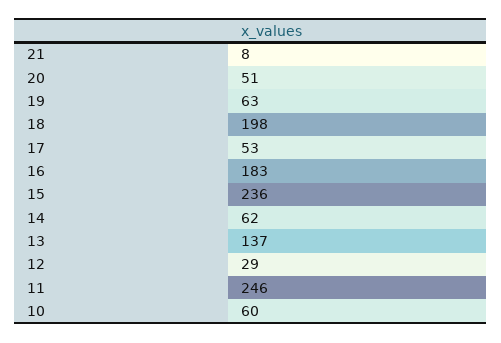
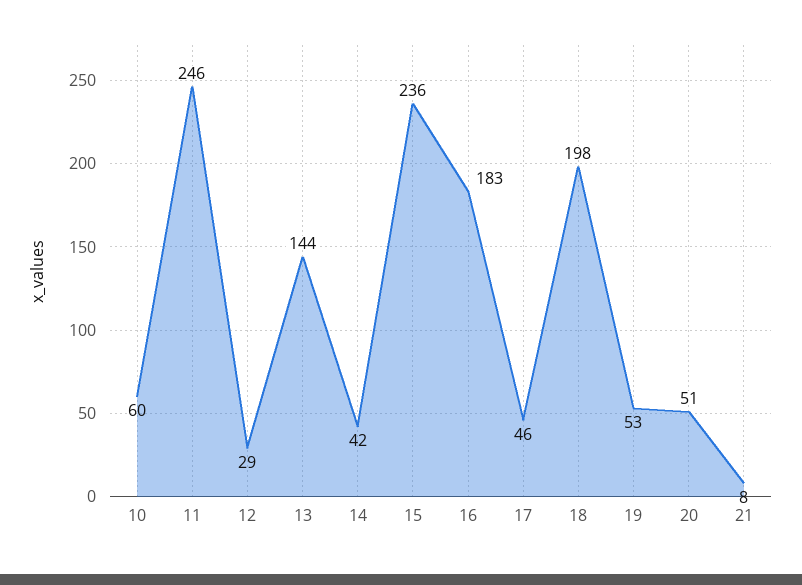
  {
    "21": 8,
    "20": 51,
-   "19": 63,
+   "19": 53,
    "18": 198,
-   "17": 53,
+   "17": 46,
    "16": 183,
    "15": 236,
-   "14": 62,
+   "14": 42,
-   "13": 137,
+   "13": 144,
    "12": 29,
    "11": 246,
    "10": 60
  }

